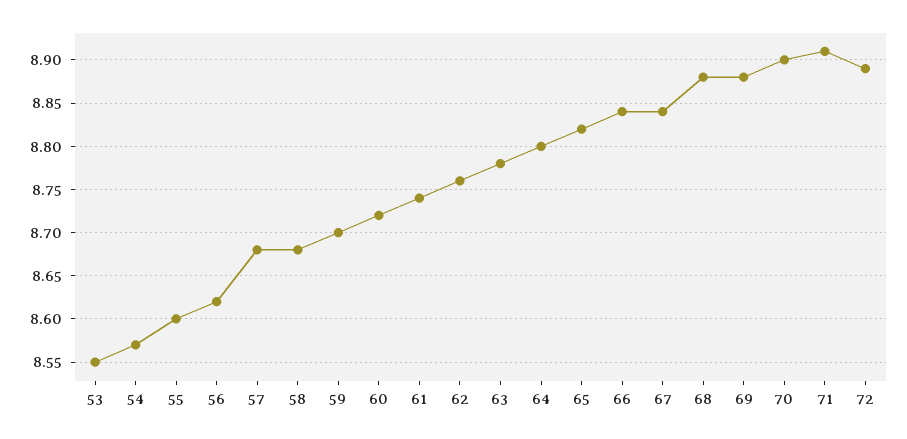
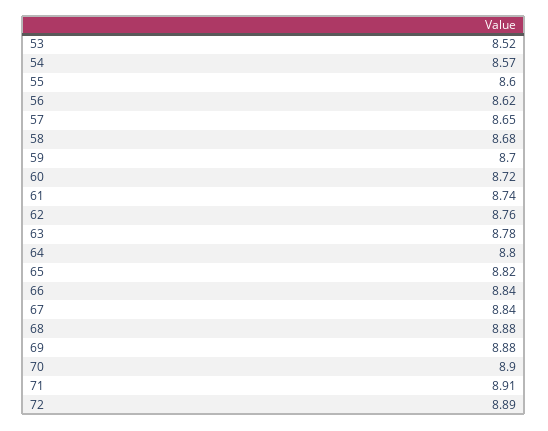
  {
-   "53": 8.55,
+   "53": 8.52,
    "54": 8.57,
    "55": 8.6,
    "56": 8.62,
-   "57": 8.68,
+   "57": 8.65,
    "58": 8.68,
    "59": 8.7,
    "60": 8.72,
    "61": 8.74,
    "62": 8.76,
    "63": 8.78,
    "64": 8.8,
    "65": 8.82,
    "66": 8.84,
    "67": 8.84,
    "68": 8.88,
    "69": 8.88,
    "70": 8.9,
    "71": 8.91,
    "72": 8.89
  }

